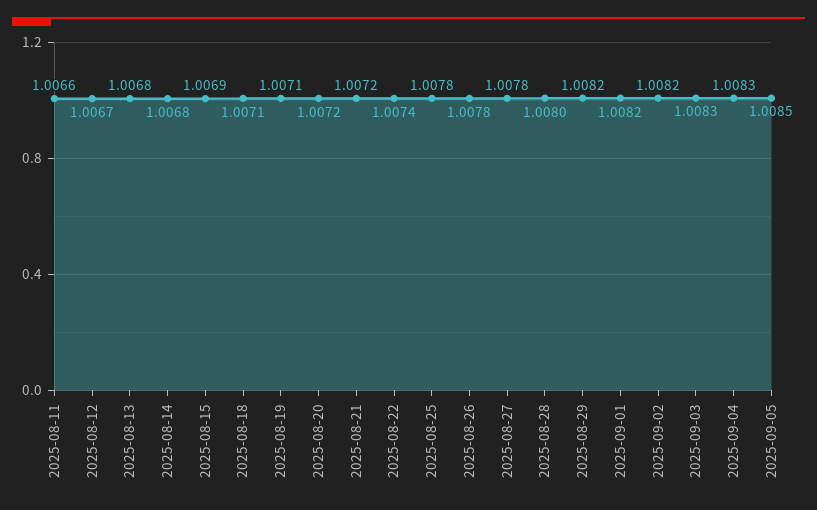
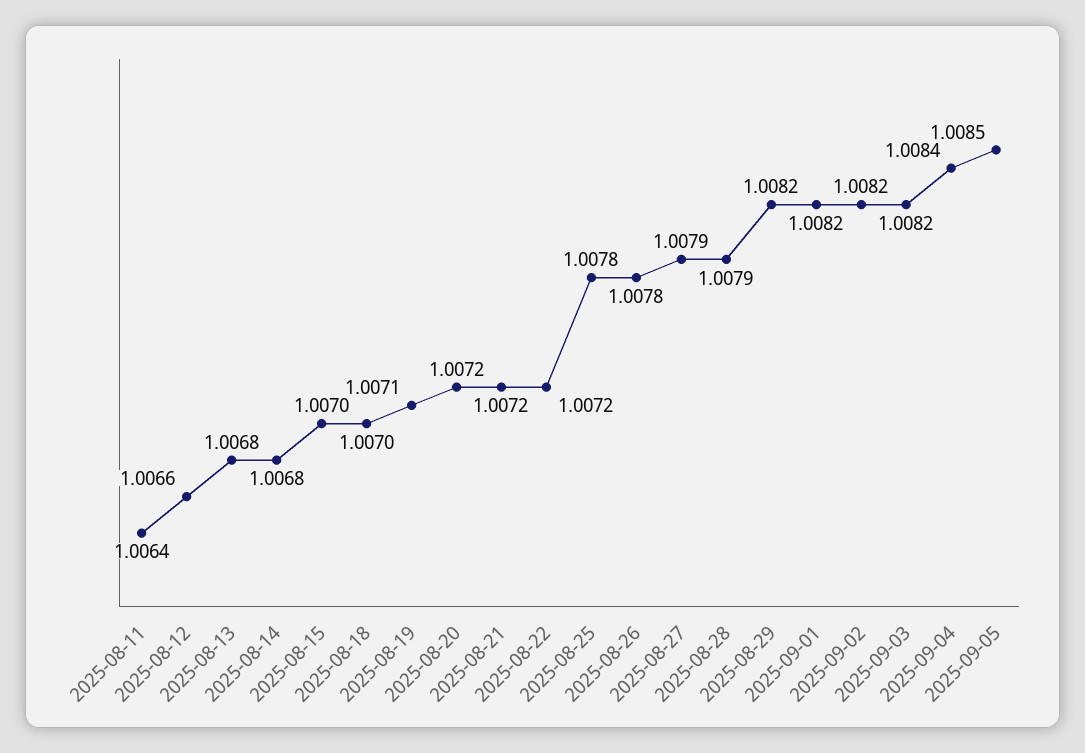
  {
-   "2025-08-11": 1.0066,
+   "2025-08-11": 1.0064,
-   "2025-08-12": 1.0067,
+   "2025-08-12": 1.0066,
    "2025-08-13": 1.0068,
    "2025-08-14": 1.0068,
-   "2025-08-15": 1.0069,
+   "2025-08-15": 1.007,
-   "2025-08-18": 1.0071,
+   "2025-08-18": 1.007,
    "2025-08-19": 1.0071,
    "2025-08-20": 1.0072,
    "2025-08-21": 1.0072,
-   "2025-08-22": 1.0074,
+   "2025-08-22": 1.0072,
    "2025-08-25": 1.0078,
    "2025-08-26": 1.0078,
-   "2025-08-27": 1.0078,
+   "2025-08-27": 1.0079,
-   "2025-08-28": 1.008,
+   "2025-08-28": 1.0079,
    "2025-08-29": 1.0082,
    "2025-09-01": 1.0082,
    "2025-09-02": 1.0082,
-   "2025-09-03": 1.0083,
+   "2025-09-03": 1.0082,
-   "2025-09-04": 1.0083,
+   "2025-09-04": 1.0084,
    "2025-09-05": 1.0085
  }

